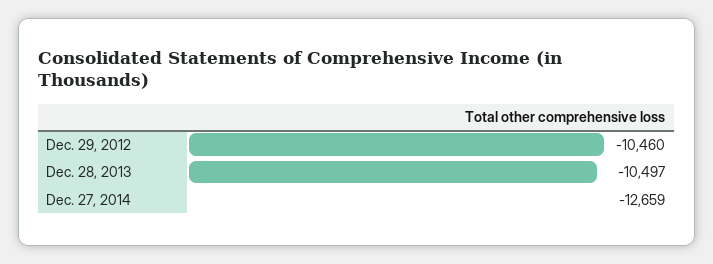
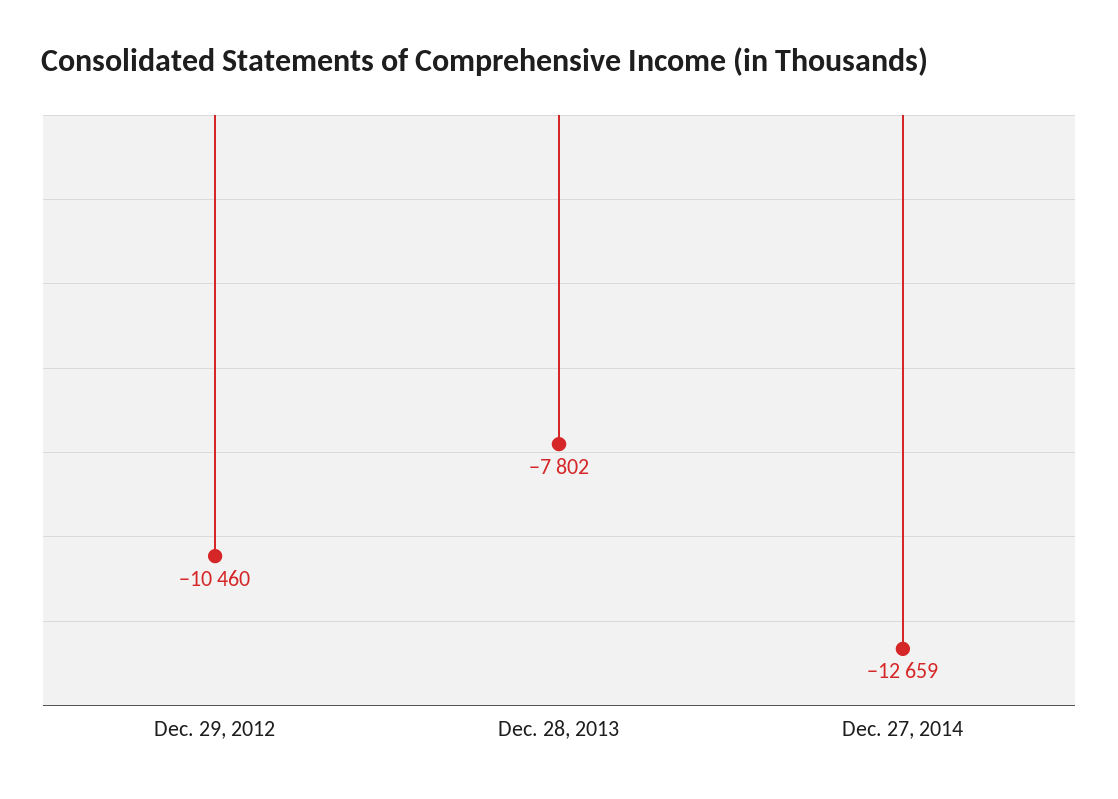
  {
    "Dec. 29, 2012": -10460,
-   "Dec. 28, 2013": -10497,
+   "Dec. 28, 2013": -7802,
    "Dec. 27, 2014": -12659
  }

